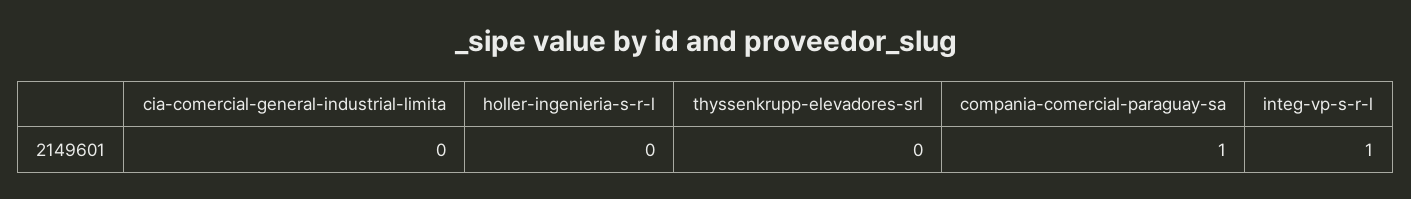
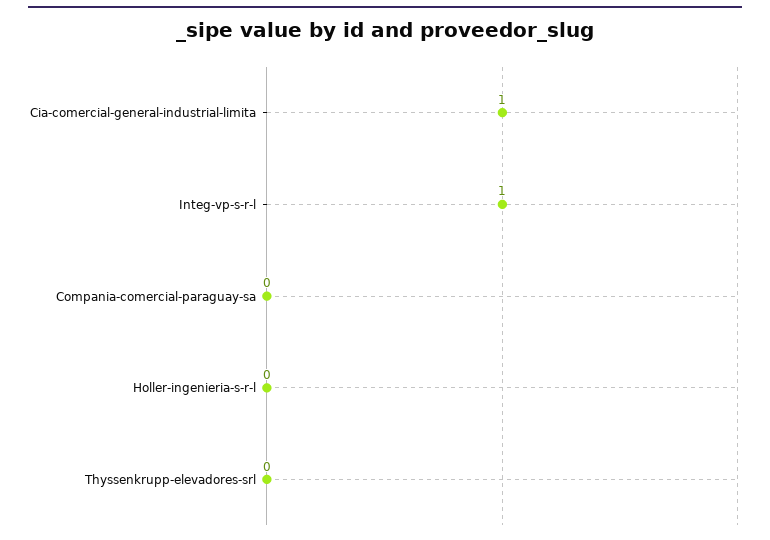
  {
-   "cia-comercial-general-industrial-limita": 0,
+   "cia-comercial-general-industrial-limita": 1,
    "holler-ingenieria-s-r-l": 0,
    "thyssenkrupp-elevadores-srl": 0,
-   "compania-comercial-paraguay-sa": 1,
+   "compania-comercial-paraguay-sa": 0,
    "integ-vp-s-r-l": 1
  }

